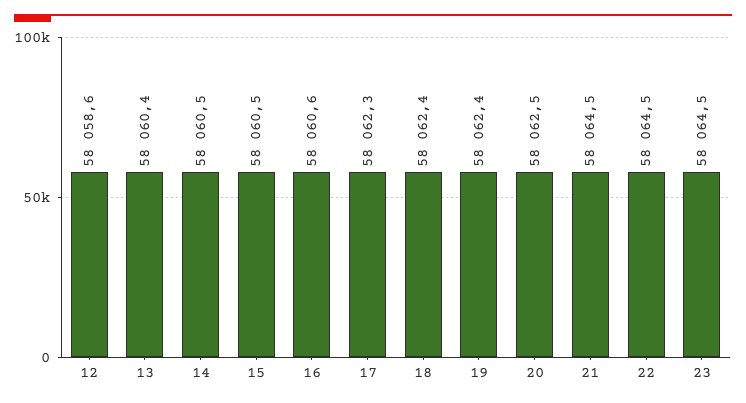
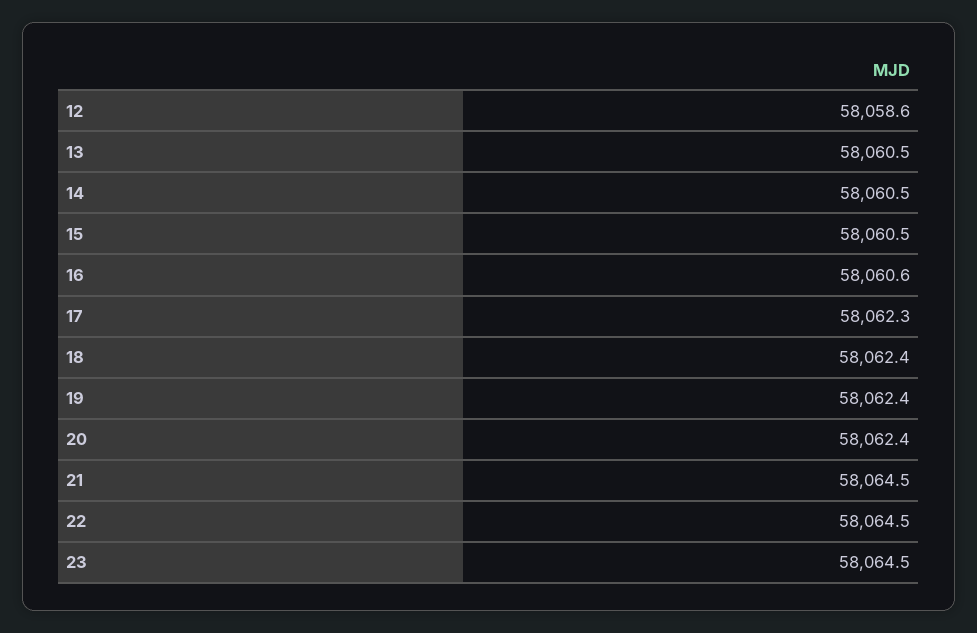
  {
    "12": 58058.6,
-   "13": 58060.4,
+   "13": 58060.5,
    "14": 58060.5,
    "15": 58060.5,
    "16": 58060.6,
    "17": 58062.3,
    "18": 58062.4,
    "19": 58062.4,
-   "20": 58062.5,
+   "20": 58062.4,
    "21": 58064.5,
    "22": 58064.5,
    "23": 58064.5
  }

